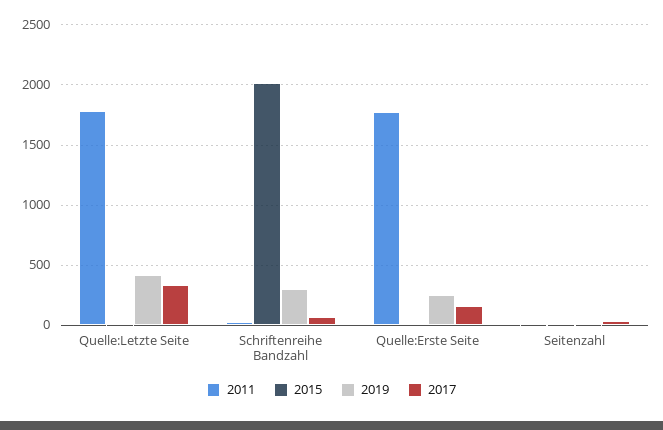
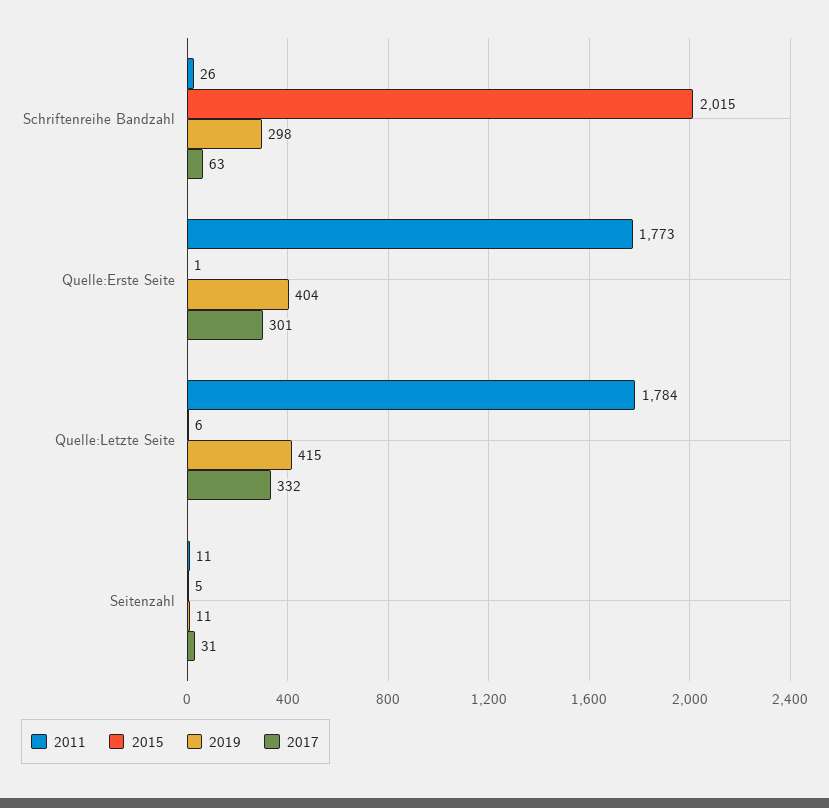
  {
    "2011": {
      "Quelle:Letzte Seite": 1784,
      "Schriftenreihe Bandzahl": 26,
      "Quelle:Erste Seite": 1773,
      "Seitenzahl": 11
    },
    "2015": {
      "Quelle:Letzte Seite": 6,
      "Schriftenreihe Bandzahl": 2015,
      "Quelle:Erste Seite": 1,
      "Seitenzahl": 5
    },
    "2019": {
      "Quelle:Letzte Seite": 415,
      "Schriftenreihe Bandzahl": 298,
-     "Quelle:Erste Seite": 250,
+     "Quelle:Erste Seite": 404,
      "Seitenzahl": 11
    },
    "2017": {
      "Quelle:Letzte Seite": 332,
      "Schriftenreihe Bandzahl": 63,
-     "Quelle:Erste Seite": 150,
+     "Quelle:Erste Seite": 301,
      "Seitenzahl": 31
    }
  }

